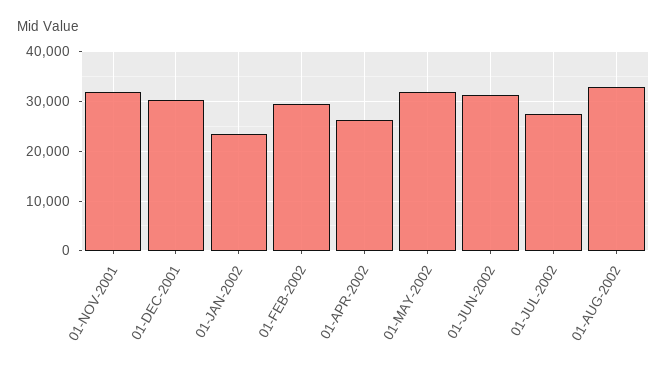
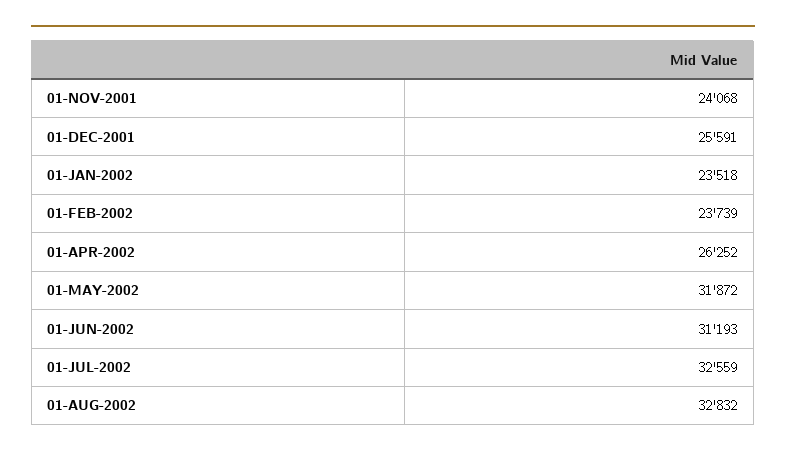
  {
-   "01-NOV-2001": 32000,
+   "01-NOV-2001": 24068,
-   "01-DEC-2001": 30000,
+   "01-DEC-2001": 25591,
    "01-JAN-2002": 23518,
-   "01-FEB-2002": 30000,
+   "01-FEB-2002": 23739,
    "01-APR-2002": 26252,
    "01-MAY-2002": 31872,
    "01-JUN-2002": 31193,
-   "01-JUL-2002": 28000,
+   "01-JUL-2002": 32559,
    "01-AUG-2002": 32832
  }

